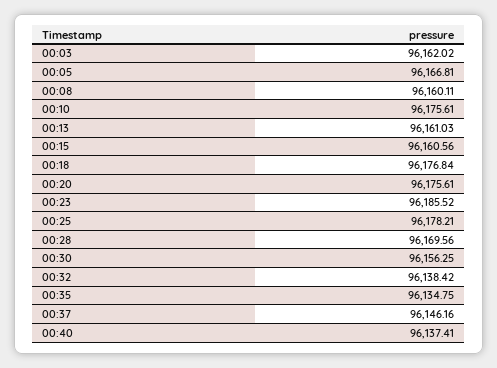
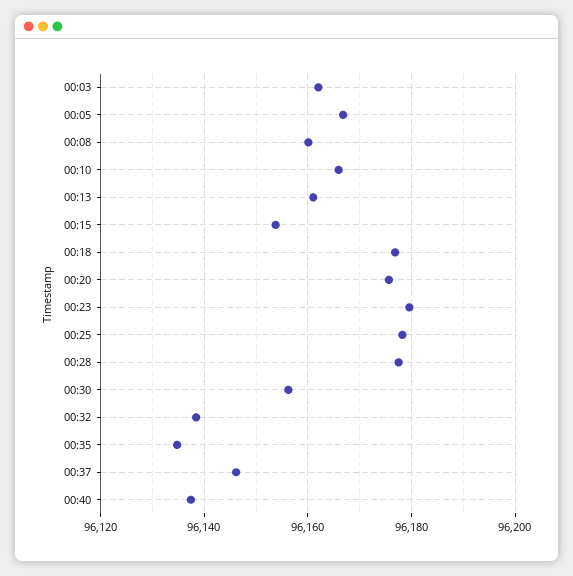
  {
    "00:03": 96162.02,
    "00:05": 96166.81,
    "00:08": 96160.11,
-   "00:10": 96175.61,
+   "00:10": 96166,
    "00:13": 96161.03,
-   "00:15": 96160.56,
+   "00:15": 96154,
    "00:18": 96176.84,
    "00:20": 96175.61,
-   "00:23": 96185.52,
+   "00:23": 96180,
    "00:25": 96178.21,
-   "00:28": 96169.56,
+   "00:28": 96178,
    "00:30": 96156.25,
    "00:32": 96138.42,
    "00:35": 96134.75,
    "00:37": 96146.16,
    "00:40": 96137.41
  }

